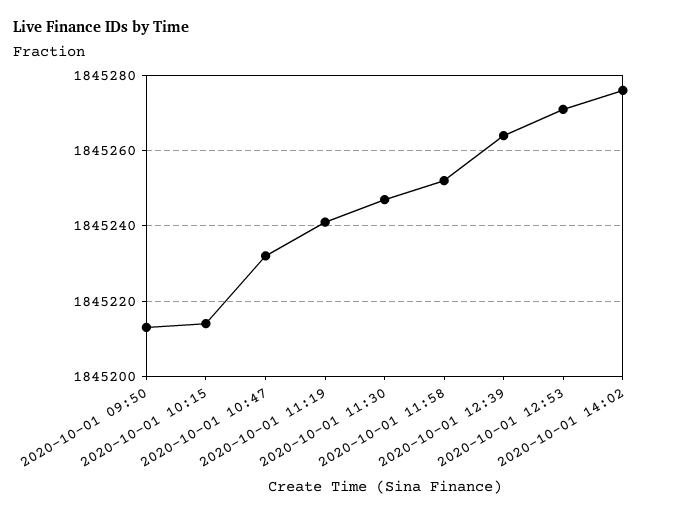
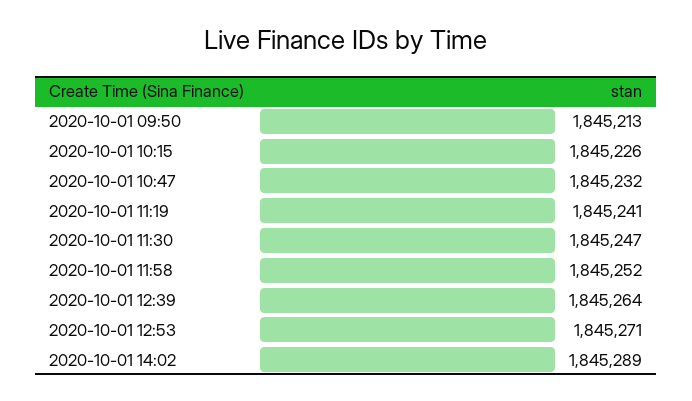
  {
    "2020-10-01 09:50": 1845213,
-   "2020-10-01 10:15": 1845215,
+   "2020-10-01 10:15": 1845226,
    "2020-10-01 10:47": 1845232,
    "2020-10-01 11:19": 1845241,
    "2020-10-01 11:30": 1845247,
    "2020-10-01 11:58": 1845252,
    "2020-10-01 12:39": 1845264,
    "2020-10-01 12:53": 1845271,
-   "2020-10-01 14:02": 1845275
+   "2020-10-01 14:02": 1845289
  }

